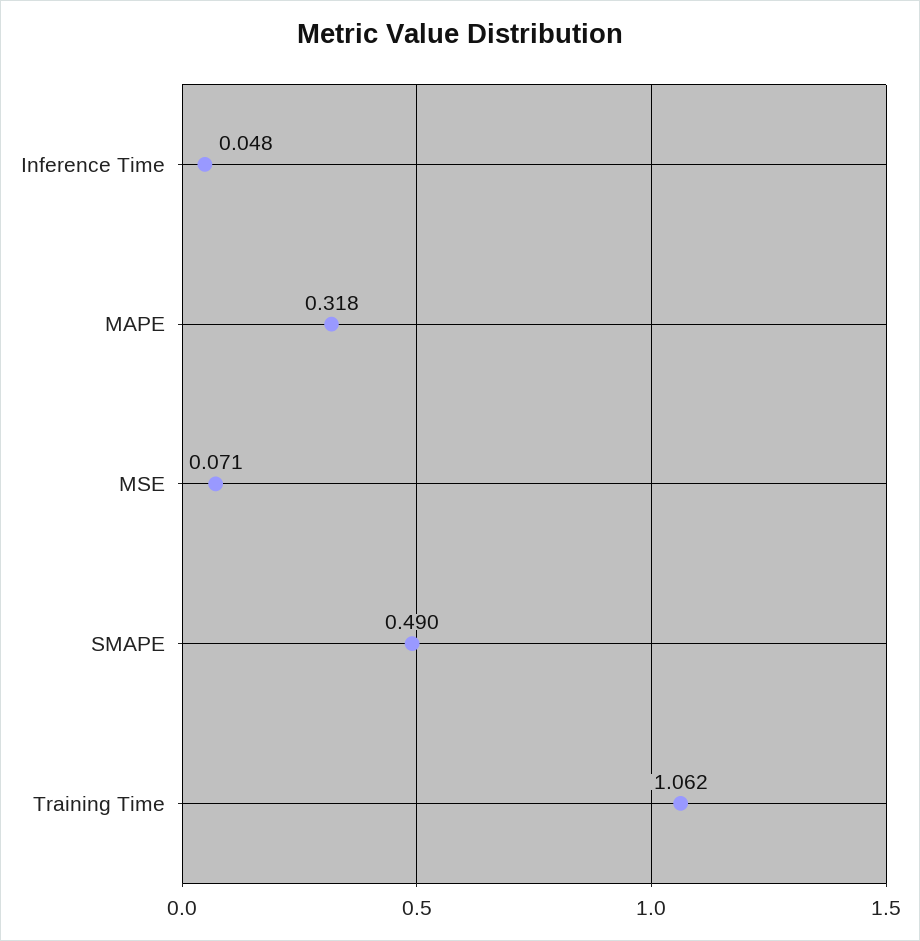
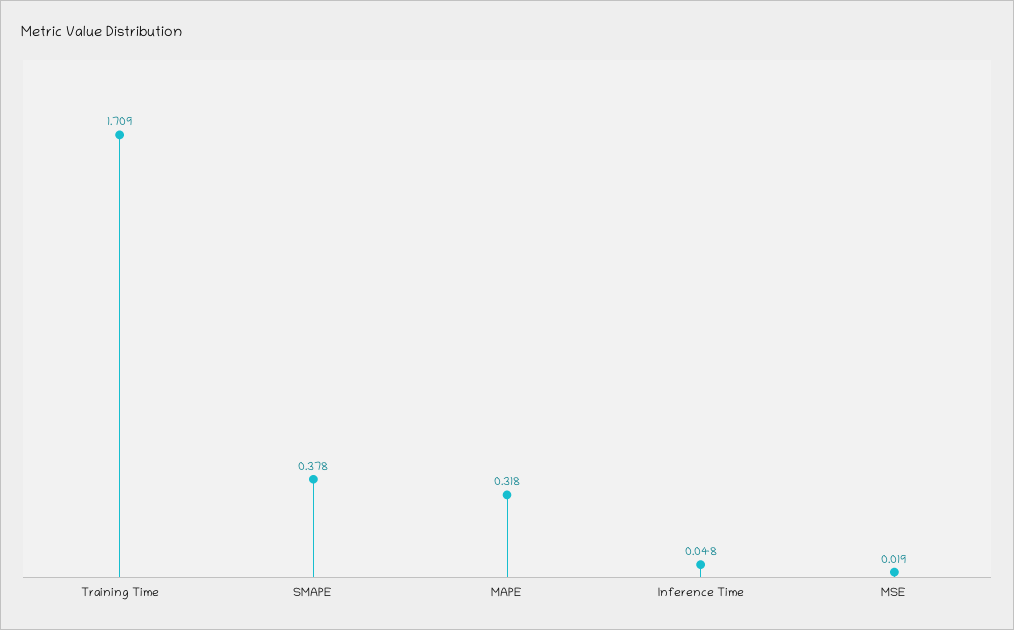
  {
    "Inference Time": 0.048,
    "MAPE": 0.318,
-   "MSE": 0.071,
+   "MSE": 0.019,
-   "SMAPE": 0.49,
+   "SMAPE": 0.378,
-   "Training Time": 1.062
+   "Training Time": 1.709
  }

